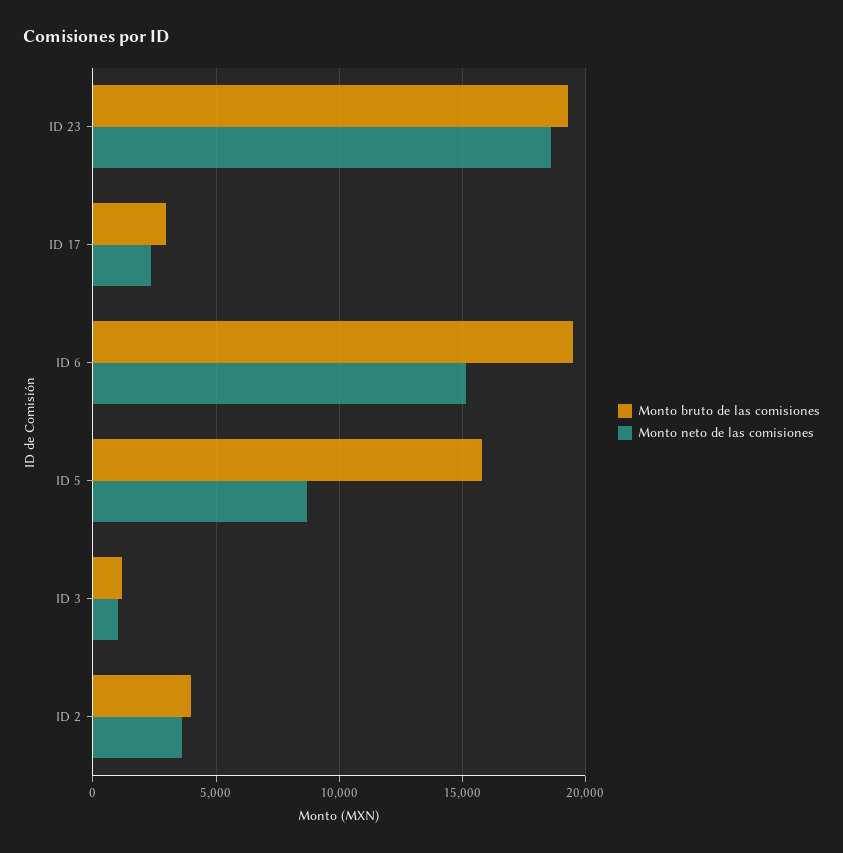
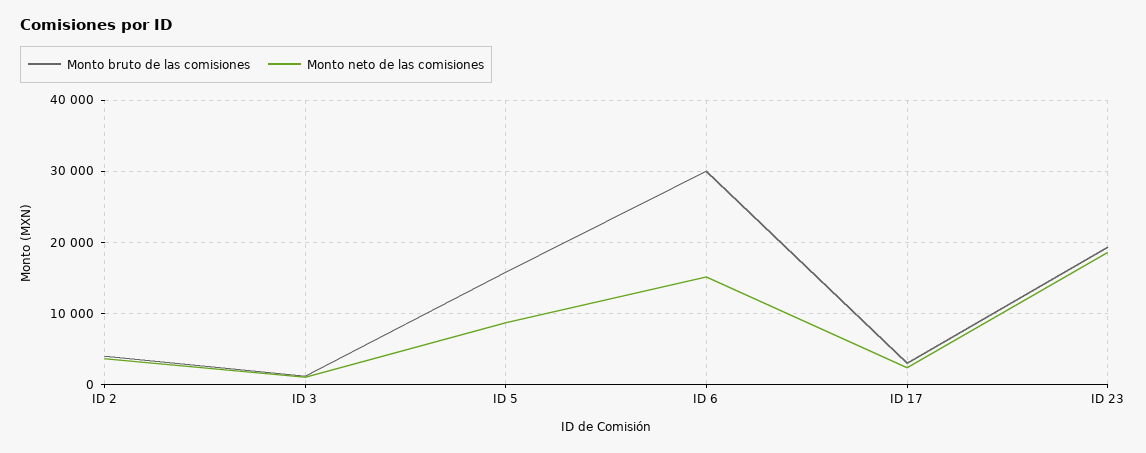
  {
    "Monto bruto de las comisiones": {
      "ID 23": 19500,
      "ID 17": 3000,
-     "ID 6": 19500,
+     "ID 6": 30000,
      "ID 5": 16000,
      "ID 3": 1000,
      "ID 2": 4000
    },
    "Monto neto de las comisiones": {
      "ID 23": 18500,
      "ID 17": 2500,
      "ID 6": 15000,
      "ID 5": 8500,
      "ID 3": 1000,
      "ID 2": 3500
    }
  }

